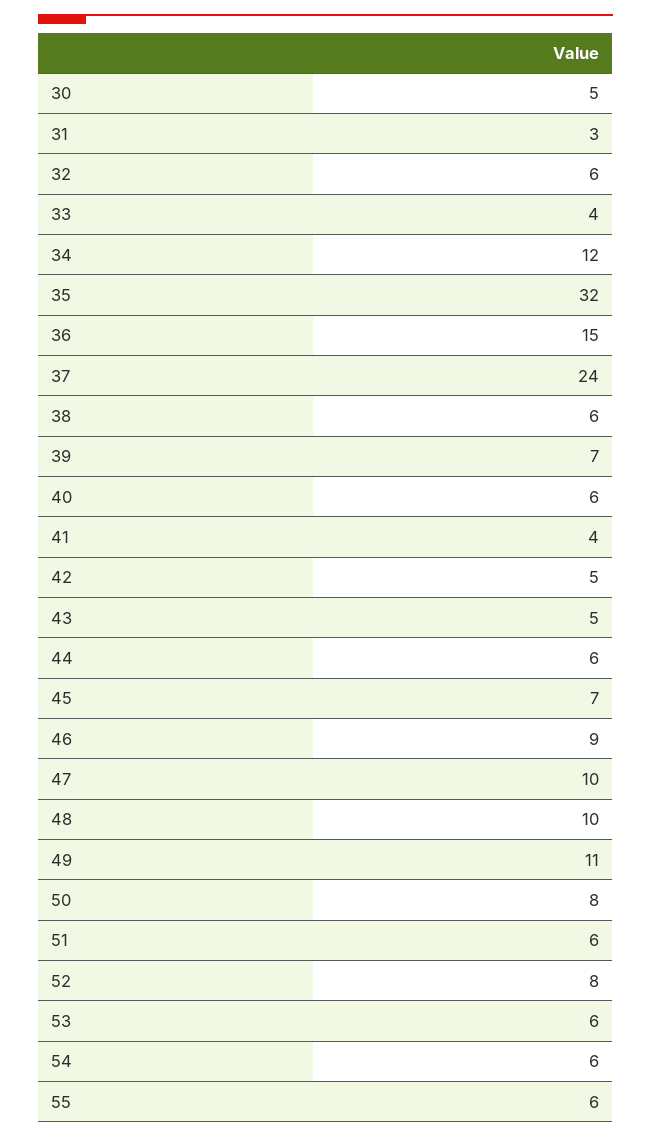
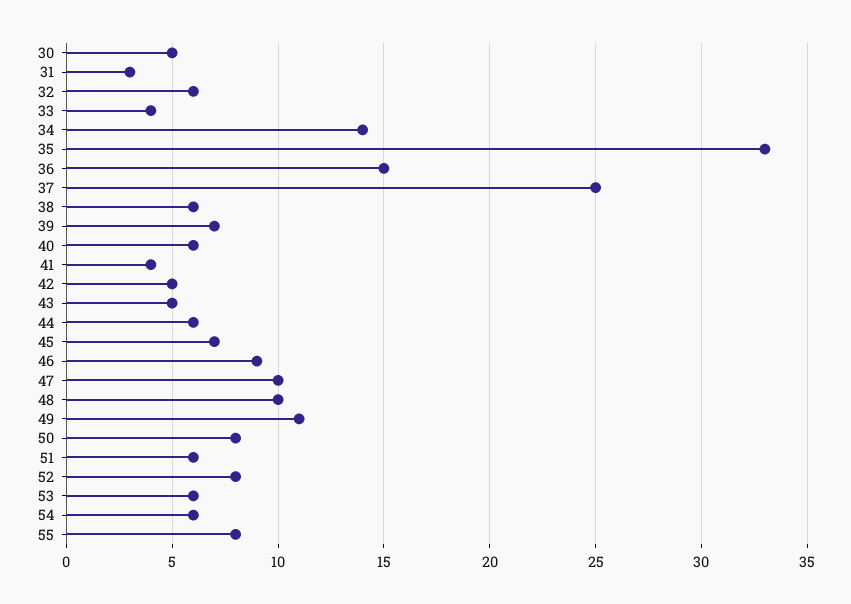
  {
    "30": 5,
    "31": 3,
    "32": 6,
    "33": 4,
-   "34": 12,
+   "34": 14,
-   "35": 32,
+   "35": 33,
    "36": 15,
-   "37": 24,
+   "37": 25,
    "38": 6,
    "39": 7,
    "40": 6,
    "41": 4,
    "42": 5,
    "43": 5,
    "44": 6,
    "45": 7,
    "46": 9,
    "47": 10,
    "48": 10,
    "49": 11,
    "50": 8,
    "51": 6,
    "52": 8,
    "53": 6,
    "54": 6,
-   "55": 6
+   "55": 8
  }

